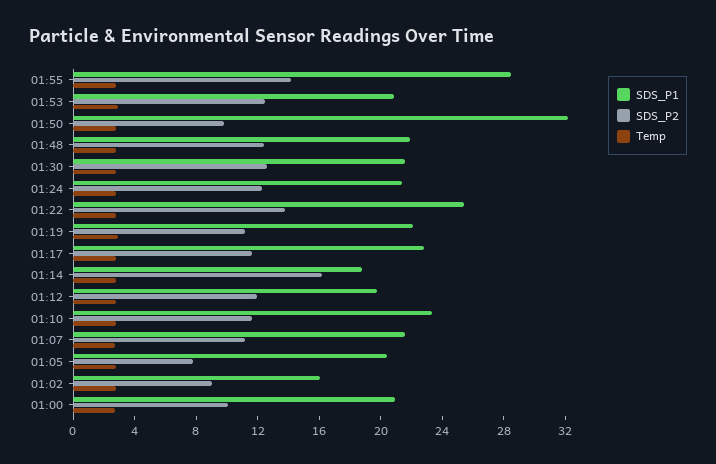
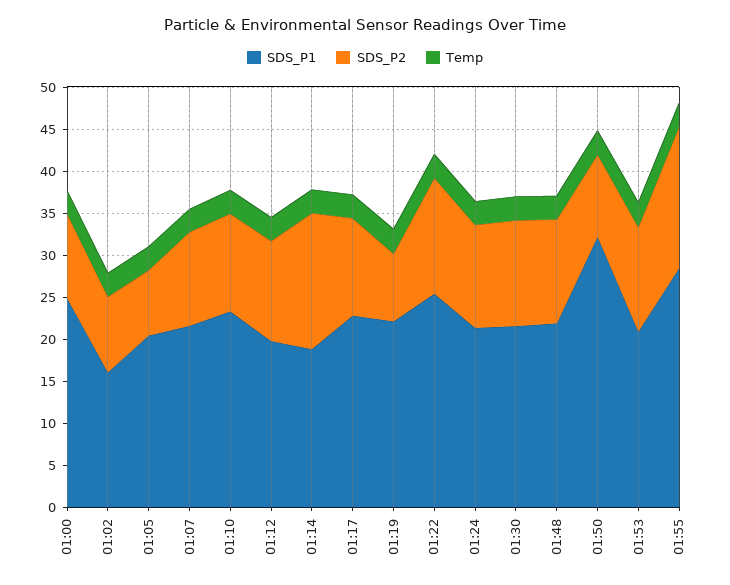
  {
    "SDS_P1": {
      "01:55": 28,
      "01:53": 21,
      "01:50": 32,
      "01:48": 22,
      "01:30": 22,
      "01:24": 21,
      "01:22": 25,
      "01:19": 22,
      "01:17": 23,
      "01:14": 19,
      "01:12": 20,
      "01:10": 23,
      "01:07": 22,
      "01:05": 20,
      "01:02": 16,
-     "01:00": 21
+     "01:00": 25
    },
    "SDS_P2": {
-     "01:55": 14,
+     "01:55": 17,
      "01:53": 12,
      "01:50": 10,
      "01:48": 12,
      "01:30": 13,
      "01:24": 12,
      "01:22": 14,
-     "01:19": 11,
+     "01:19": 8,
      "01:17": 12,
      "01:14": 16,
      "01:12": 12,
      "01:10": 12,
      "01:07": 11,
      "01:05": 8,
      "01:02": 9,
      "01:00": 10
    },
    "Temp": {
      "01:55": 3,
      "01:53": 3,
      "01:50": 3,
      "01:48": 3,
      "01:30": 3,
      "01:24": 3,
      "01:22": 3,
      "01:19": 3,
      "01:17": 3,
      "01:14": 3,
      "01:12": 3,
      "01:10": 3,
      "01:07": 3,
      "01:05": 3,
      "01:02": 3,
      "01:00": 3
    }
  }

